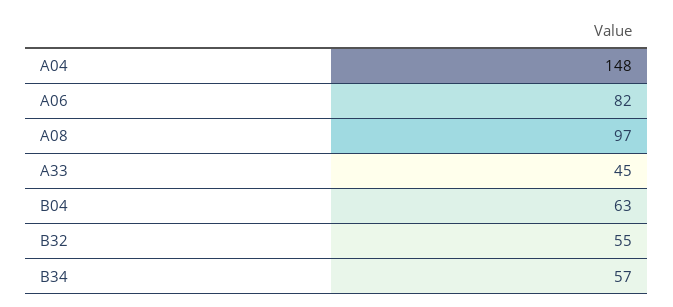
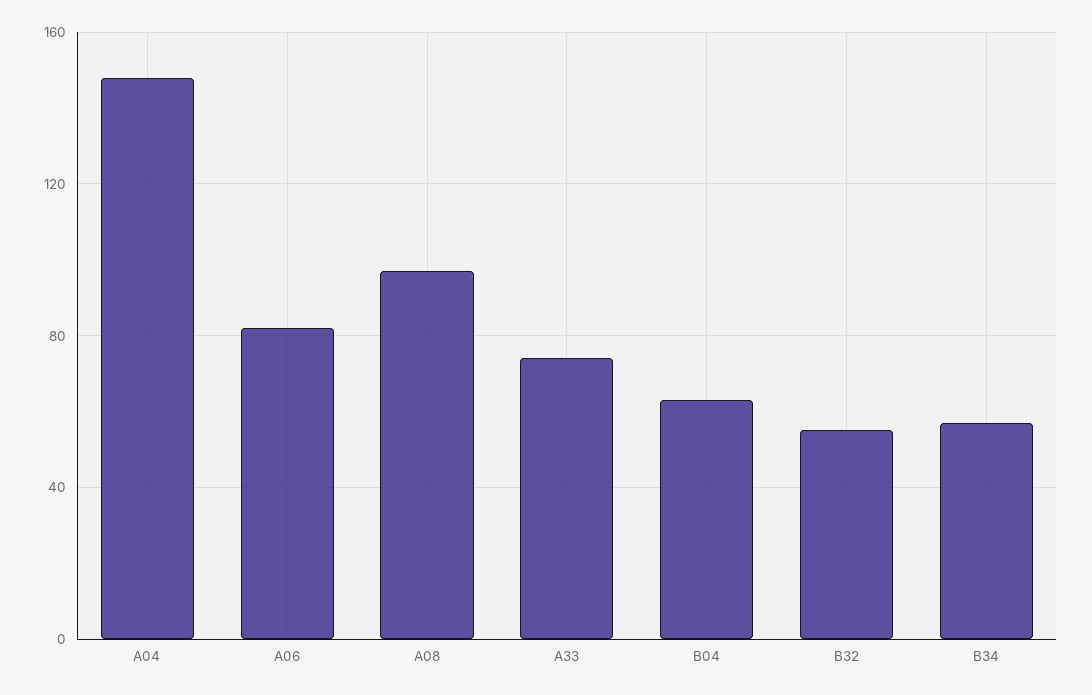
  {
    "A04": 148,
    "A06": 82,
    "A08": 97,
-   "A33": 45,
+   "A33": 75,
    "B04": 63,
    "B32": 55,
    "B34": 57
  }

